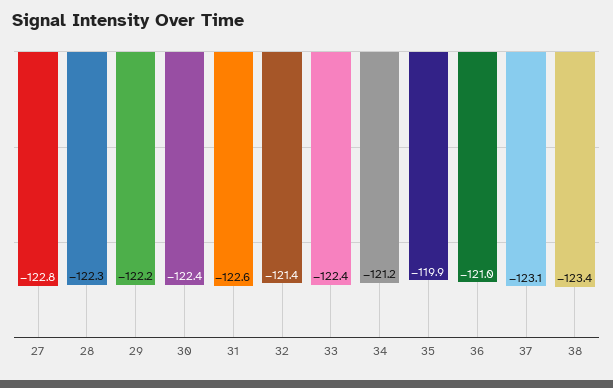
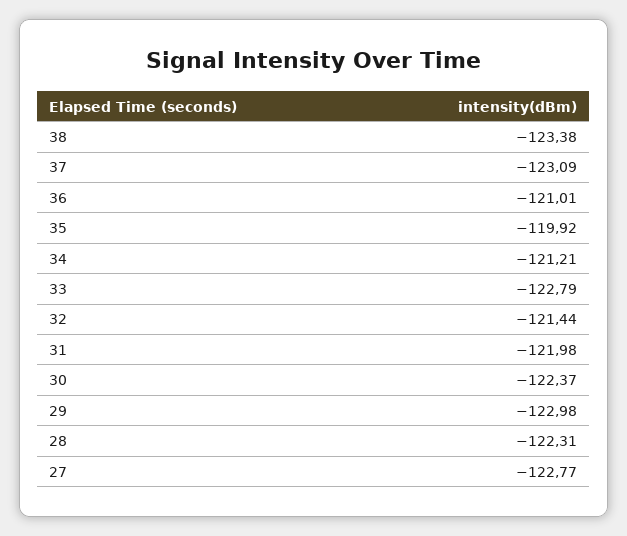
  {
    "27": -122.77,
    "28": -122.31,
-   "29": -122.2,
+   "29": -122.98,
    "30": -122.37,
-   "31": -122.6,
+   "31": -121.98,
    "32": -121.44,
-   "33": -122.4,
+   "33": -122.79,
    "34": -121.21,
    "35": -119.92,
    "36": -121.01,
    "37": -123.09,
    "38": -123.38
  }

